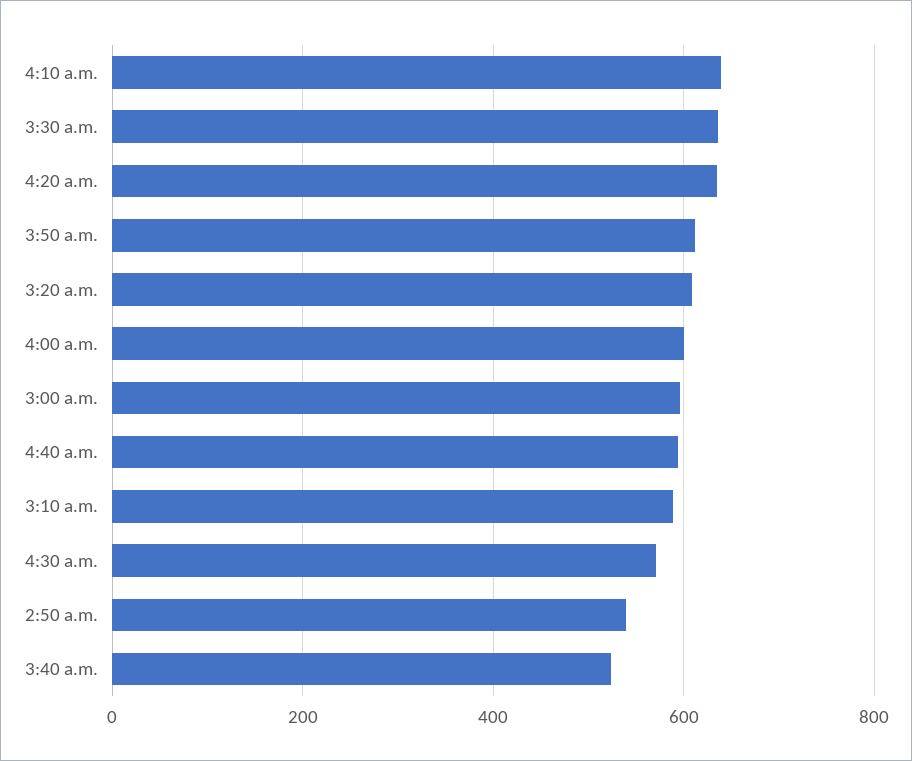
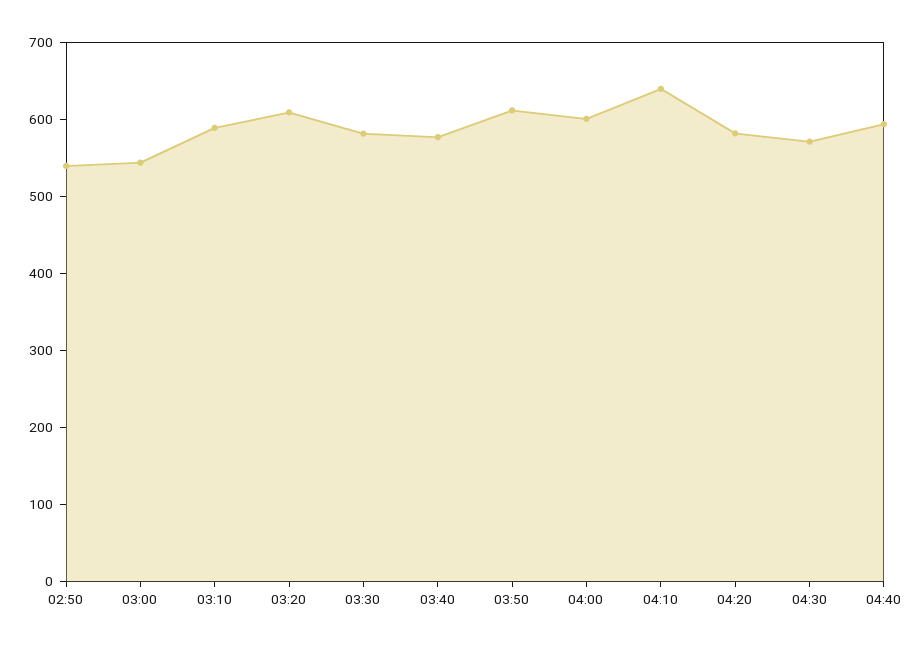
  {
    "4:10 a.m.": 640,
-   "3:30 a.m.": 640,
+   "3:30 a.m.": 580,
-   "4:20 a.m.": 640,
+   "4:20 a.m.": 580,
    "3:50 a.m.": 620,
    "3:20 a.m.": 600,
    "4:00 a.m.": 600,
-   "3:00 a.m.": 600,
+   "3:00 a.m.": 540,
    "4:40 a.m.": 600,
    "3:10 a.m.": 580,
    "4:30 a.m.": 580,
    "2:50 a.m.": 540,
-   "3:40 a.m.": 520
+   "3:40 a.m.": 580
  }

